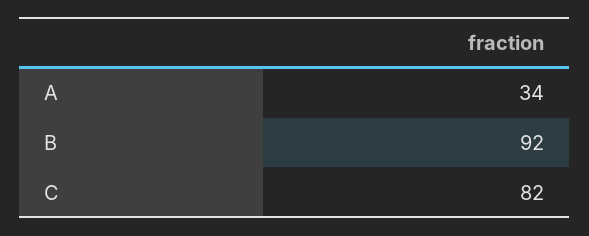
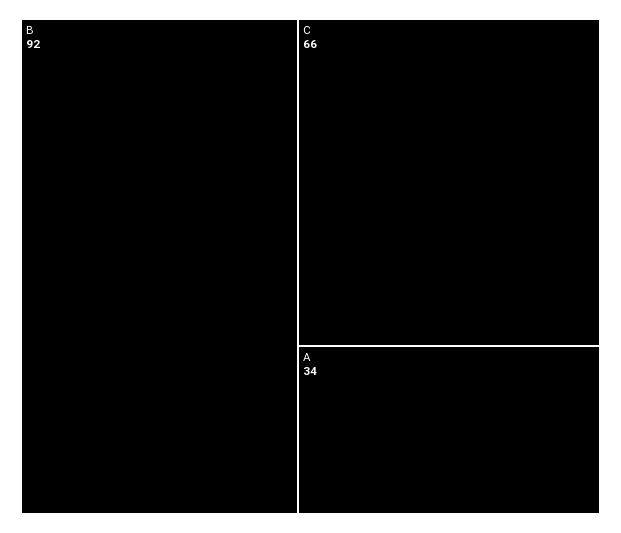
  {
    "A": 34,
    "B": 92,
-   "C": 82
+   "C": 66
  }

